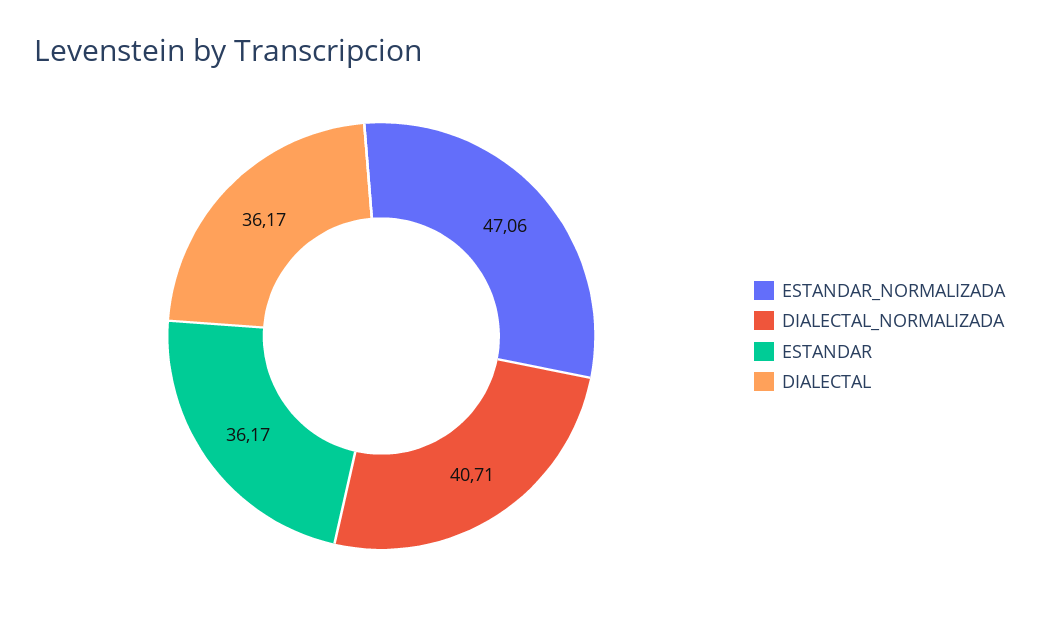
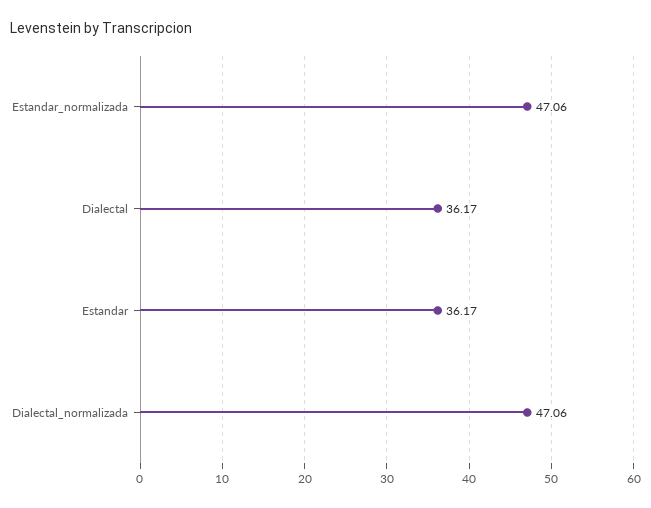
  {
    "ESTANDAR_NORMALIZADA": 47.06,
-   "DIALECTAL_NORMALIZADA": 40.71,
+   "DIALECTAL_NORMALIZADA": 47.06,
    "ESTANDAR": 36.17,
    "DIALECTAL": 36.17
  }

